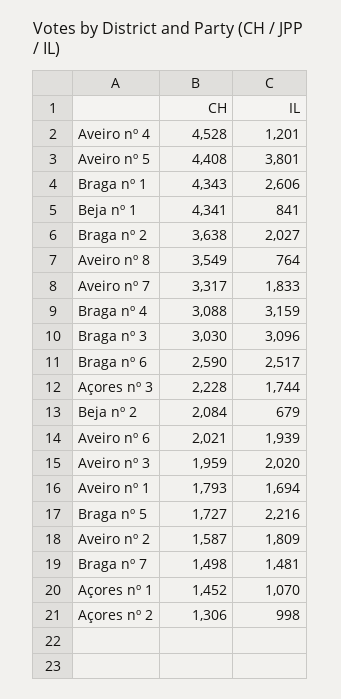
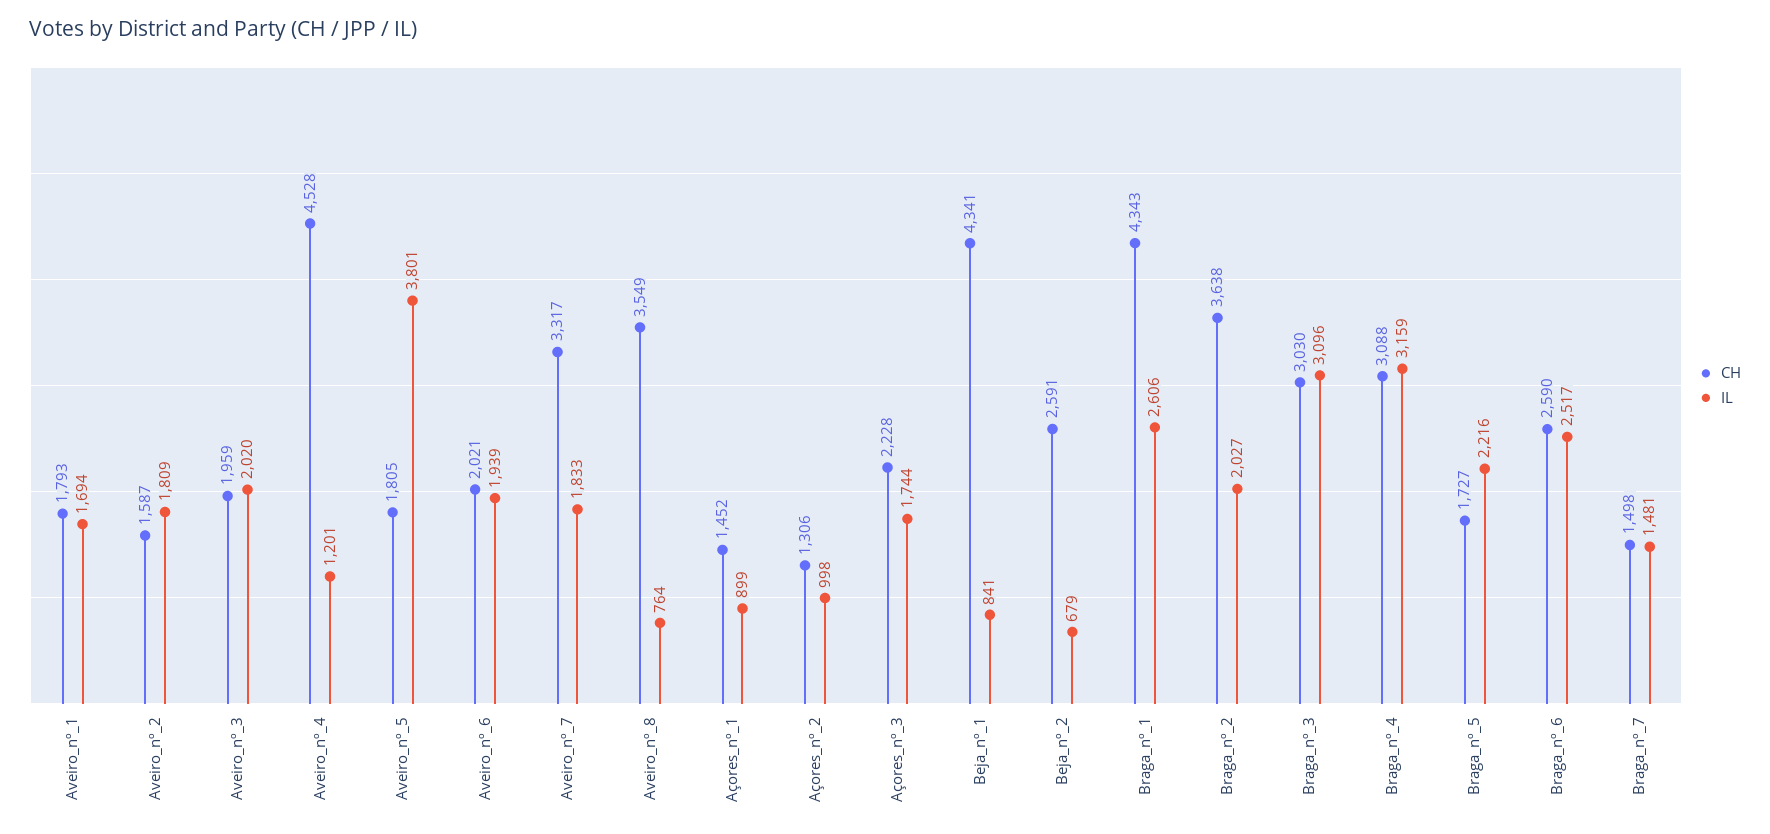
  {
    "CH": {
      "Aveiro nº 4": 4528,
-     "Aveiro nº 5": 4408,
+     "Aveiro nº 5": 1805,
      "Braga nº 1": 4343,
      "Beja nº 1": 4341,
      "Braga nº 2": 3638,
      "Aveiro nº 8": 3549,
      "Aveiro nº 7": 3317,
      "Braga nº 4": 3088,
      "Braga nº 3": 3030,
      "Braga nº 6": 2590,
      "Açores nº 3": 2228,
-     "Beja nº 2": 2084,
+     "Beja nº 2": 2591,
      "Aveiro nº 6": 2021,
      "Aveiro nº 3": 1959,
      "Aveiro nº 1": 1793,
      "Braga nº 5": 1727,
      "Aveiro nº 2": 1587,
      "Braga nº 7": 1498,
      "Açores nº 1": 1452,
      "Açores nº 2": 1306
    },
    "IL": {
      "Aveiro nº 4": 1201,
      "Aveiro nº 5": 3801,
      "Braga nº 1": 2606,
      "Beja nº 1": 841,
      "Braga nº 2": 2027,
      "Aveiro nº 8": 764,
      "Aveiro nº 7": 1833,
      "Braga nº 4": 3159,
      "Braga nº 3": 3096,
      "Braga nº 6": 2517,
      "Açores nº 3": 1744,
      "Beja nº 2": 679,
      "Aveiro nº 6": 1939,
      "Aveiro nº 3": 2020,
      "Aveiro nº 1": 1694,
      "Braga nº 5": 2216,
      "Aveiro nº 2": 1809,
      "Braga nº 7": 1481,
-     "Açores nº 1": 1070,
+     "Açores nº 1": 899,
      "Açores nº 2": 998
    }
  }

